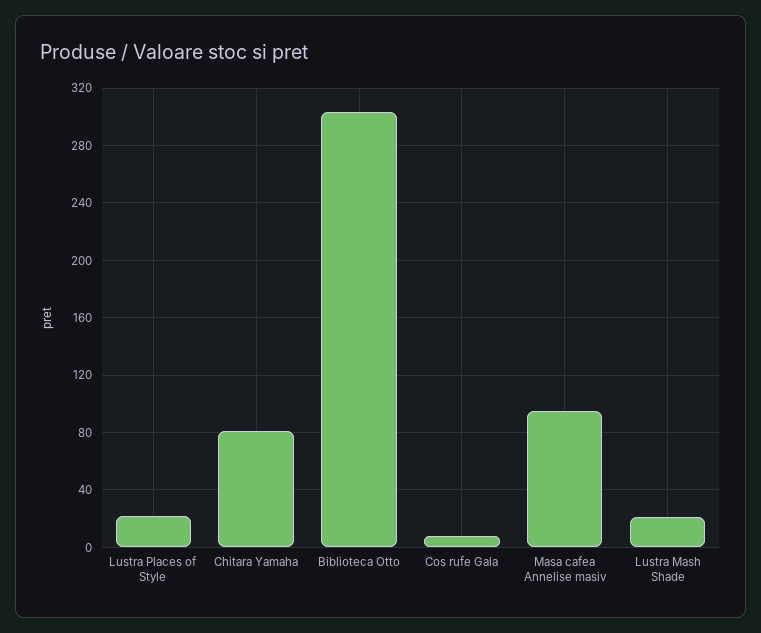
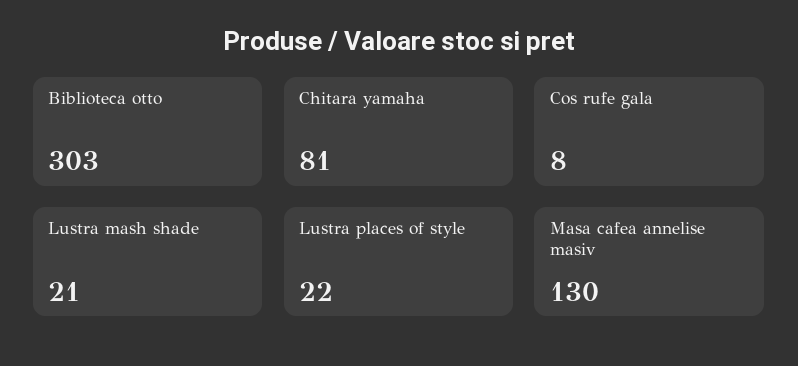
  {
    "Lustra Places of Style": 22,
    "Chitara Yamaha": 81,
    "Biblioteca Otto": 303,
    "Cos rufe Gala": 8,
-   "Masa cafea Annelise masiv": 95,
+   "Masa cafea Annelise masiv": 130,
    "Lustra Mash Shade": 21
  }

